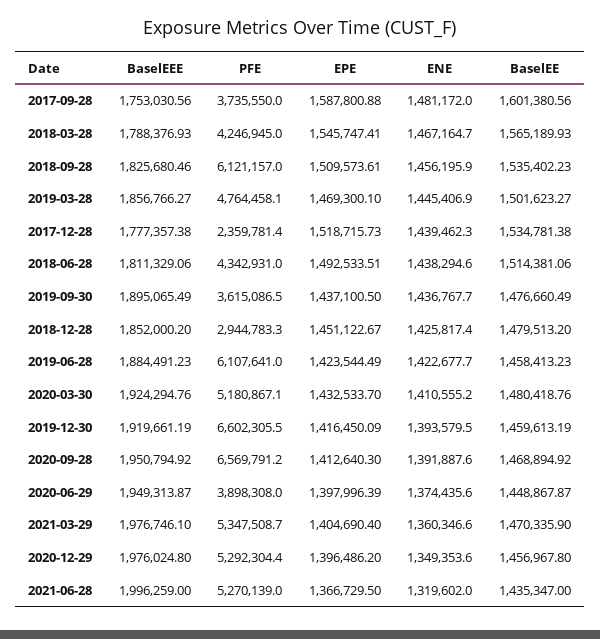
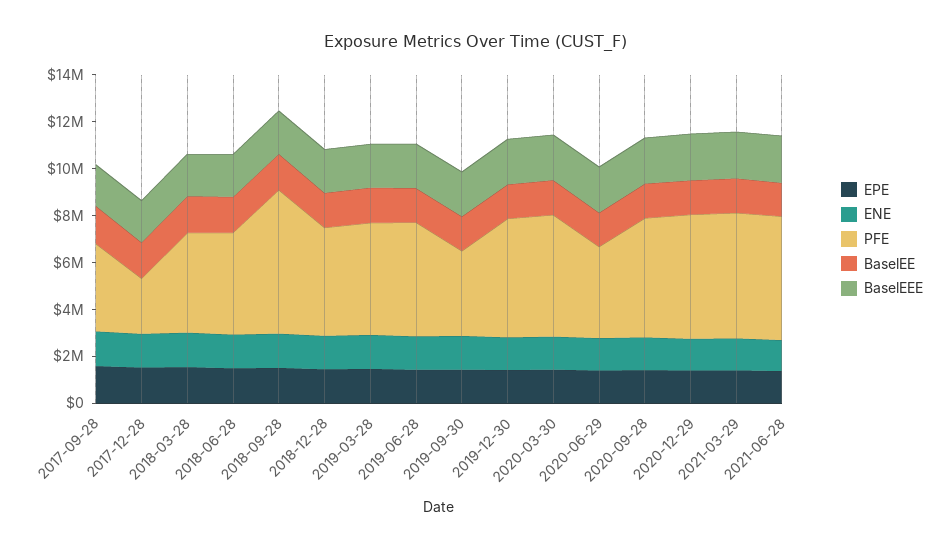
  {
    "BaselEEE": {
      "2017-09-28": 1753030.56,
      "2018-03-28": 1788376.93,
      "2018-09-28": 1825680.46,
      "2019-03-28": 1856766.27,
      "2017-12-28": 1777357.38,
      "2018-06-28": 1811329.06,
      "2019-09-30": 1895065.49,
      "2018-12-28": 1852000.2,
      "2019-06-28": 1884491.23,
      "2020-03-30": 1924294.76,
      "2019-12-30": 1919661.19,
      "2020-09-28": 1950794.92,
      "2020-06-29": 1949313.87,
      "2021-03-29": 1976746.1,
      "2020-12-29": 1976024.8,
      "2021-06-28": 1996259
    },
    "PFE": {
      "2017-09-28": 3735550,
      "2018-03-28": 4246945,
      "2018-09-28": 6121157,
      "2019-03-28": 4764458.1,
      "2017-12-28": 2359781.4,
      "2018-06-28": 4342931,
      "2019-09-30": 3615086.5,
-     "2018-12-28": 2944783.3,
+     "2018-12-28": 4500000,
-     "2019-06-28": 6107641,
+     "2019-06-28": 5000000,
      "2020-03-30": 5180867.1,
-     "2019-12-30": 6602305.5,
+     "2019-12-30": 5000000,
-     "2020-09-28": 6569791.2,
+     "2020-09-28": 5000000,
      "2020-06-29": 3898308,
      "2021-03-29": 5347508.7,
      "2020-12-29": 5292304.4,
      "2021-06-28": 5270139
    },
    "EPE": {
      "2017-09-28": 1587800.88,
      "2018-03-28": 1545747.41,
      "2018-09-28": 1509573.61,
      "2019-03-28": 1469300.1,
      "2017-12-28": 1518715.73,
      "2018-06-28": 1492533.51,
      "2019-09-30": 1437100.5,
      "2018-12-28": 1451122.67,
      "2019-06-28": 1423544.49,
      "2020-03-30": 1432533.7,
      "2019-12-30": 1416450.09,
      "2020-09-28": 1412640.3,
      "2020-06-29": 1397996.39,
      "2021-03-29": 1404690.4,
      "2020-12-29": 1396486.2,
      "2021-06-28": 1366729.5
    },
    "ENE": {
      "2017-09-28": 1481172,
      "2018-03-28": 1467164.7,
      "2018-09-28": 1456195.9,
      "2019-03-28": 1445406.9,
      "2017-12-28": 1439462.3,
      "2018-06-28": 1438294.6,
      "2019-09-30": 1436767.7,
      "2018-12-28": 1425817.4,
      "2019-06-28": 1422677.7,
      "2020-03-30": 1410555.2,
      "2019-12-30": 1393579.5,
      "2020-09-28": 1391887.6,
      "2020-06-29": 1374435.6,
      "2021-03-29": 1360346.6,
      "2020-12-29": 1349353.6,
      "2021-06-28": 1319602
    },
    "BaselEE": {
      "2017-09-28": 1601380.56,
      "2018-03-28": 1565189.93,
      "2018-09-28": 1535402.23,
      "2019-03-28": 1501623.27,
      "2017-12-28": 1534781.38,
      "2018-06-28": 1514381.06,
      "2019-09-30": 1476660.49,
      "2018-12-28": 1479513.2,
      "2019-06-28": 1458413.23,
      "2020-03-30": 1480418.76,
      "2019-12-30": 1459613.19,
      "2020-09-28": 1468894.92,
      "2020-06-29": 1448867.87,
      "2021-03-29": 1470335.9,
      "2020-12-29": 1456967.8,
      "2021-06-28": 1435347
    }
  }

